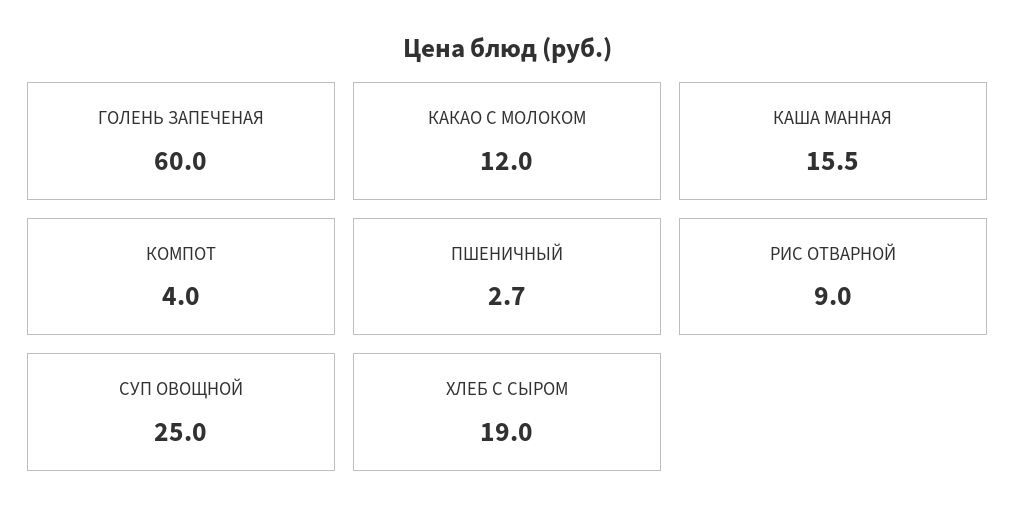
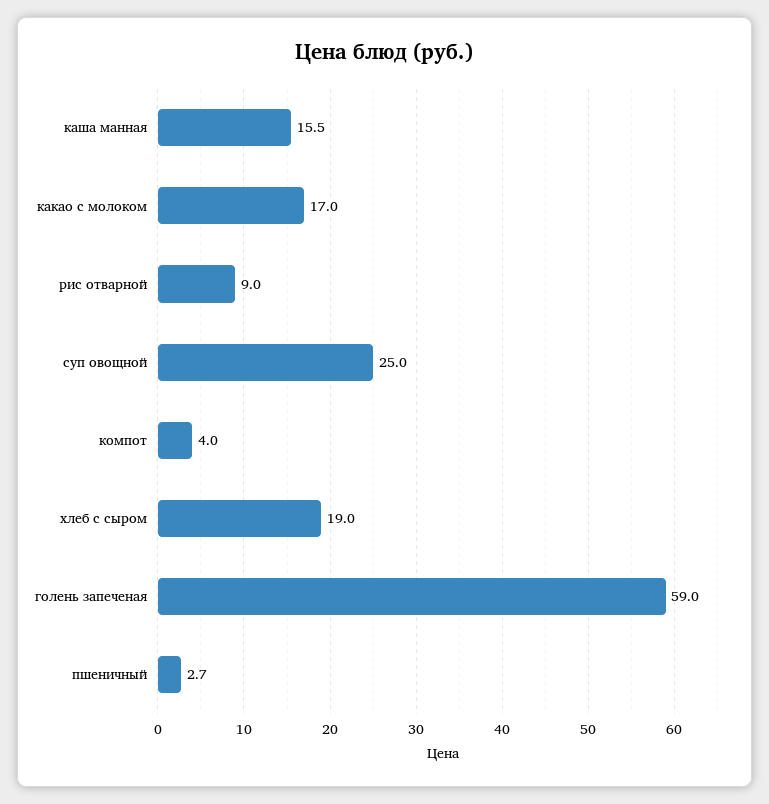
  {
-   "ГОЛЕНЬ ЗАПЕЧЕНАЯ": 60,
+   "ГОЛЕНЬ ЗАПЕЧЕНАЯ": 59,
-   "КАКАО С МОЛОКОМ": 12,
+   "КАКАО С МОЛОКОМ": 17,
    "КАША МАННАЯ": 15.5,
    "КОМПОТ": 4,
    "ПШЕНИЧНЫЙ": 2.7,
    "РИС ОТВАРНОЙ": 9,
    "СУП ОВОЩНОЙ": 25,
    "ХЛЕБ С СЫРОМ": 19
  }

